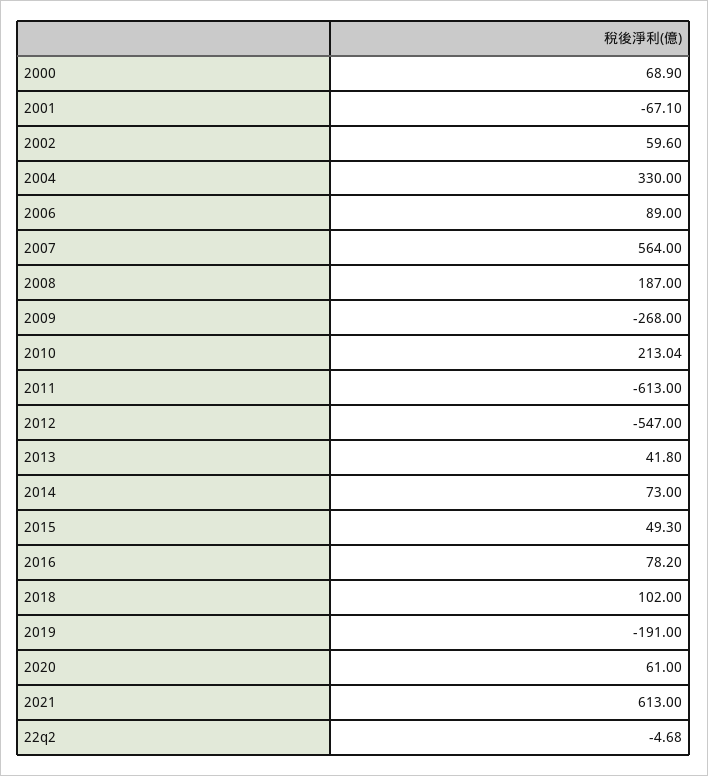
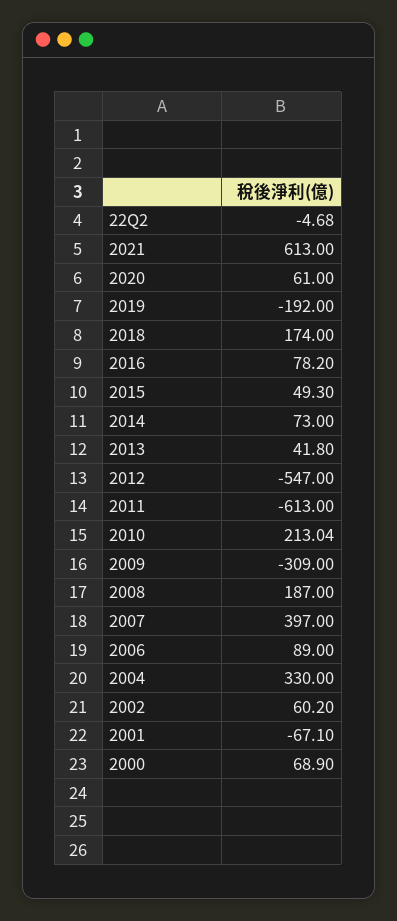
  {
    "2000": 68.9,
    "2001": -67.1,
-   "2002": 59.6,
+   "2002": 60.2,
    "2004": 330,
    "2006": 89,
-   "2007": 564,
+   "2007": 397,
    "2008": 187,
-   "2009": -268,
+   "2009": -309,
    "2010": 213.04,
    "2011": -613,
    "2012": -547,
    "2013": 41.8,
    "2014": 73,
    "2015": 49.3,
    "2016": 78.2,
-   "2018": 102,
+   "2018": 174,
-   "2019": -191,
+   "2019": -192,
    "2020": 61,
    "2021": 613,
    "22q2": -4.68
  }

